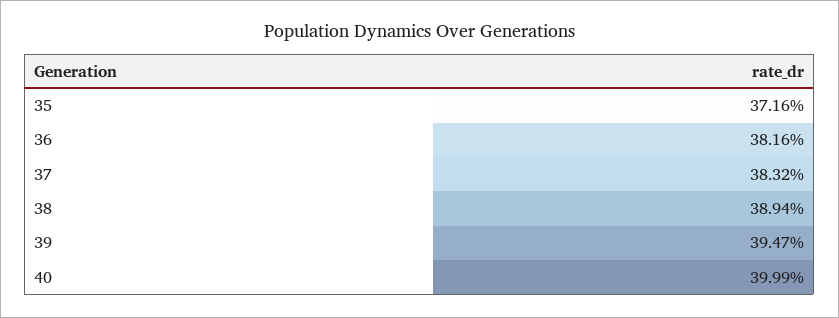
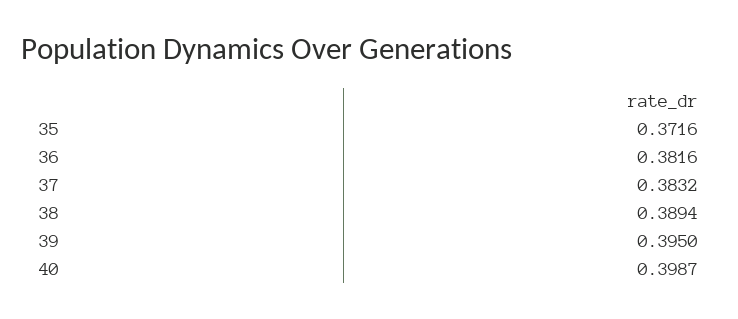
  {
    "35": 0.3716,
    "36": 0.3816,
    "37": 0.3832,
    "38": 0.3894,
-   "39": 0.3947,
+   "39": 0.395,
-   "40": 0.3999
+   "40": 0.3987
  }

